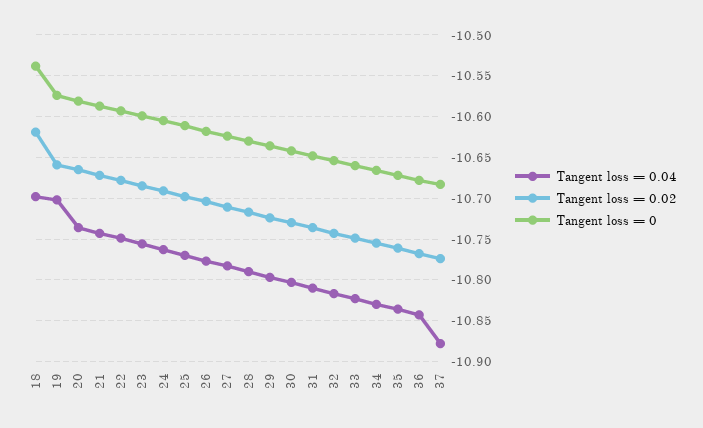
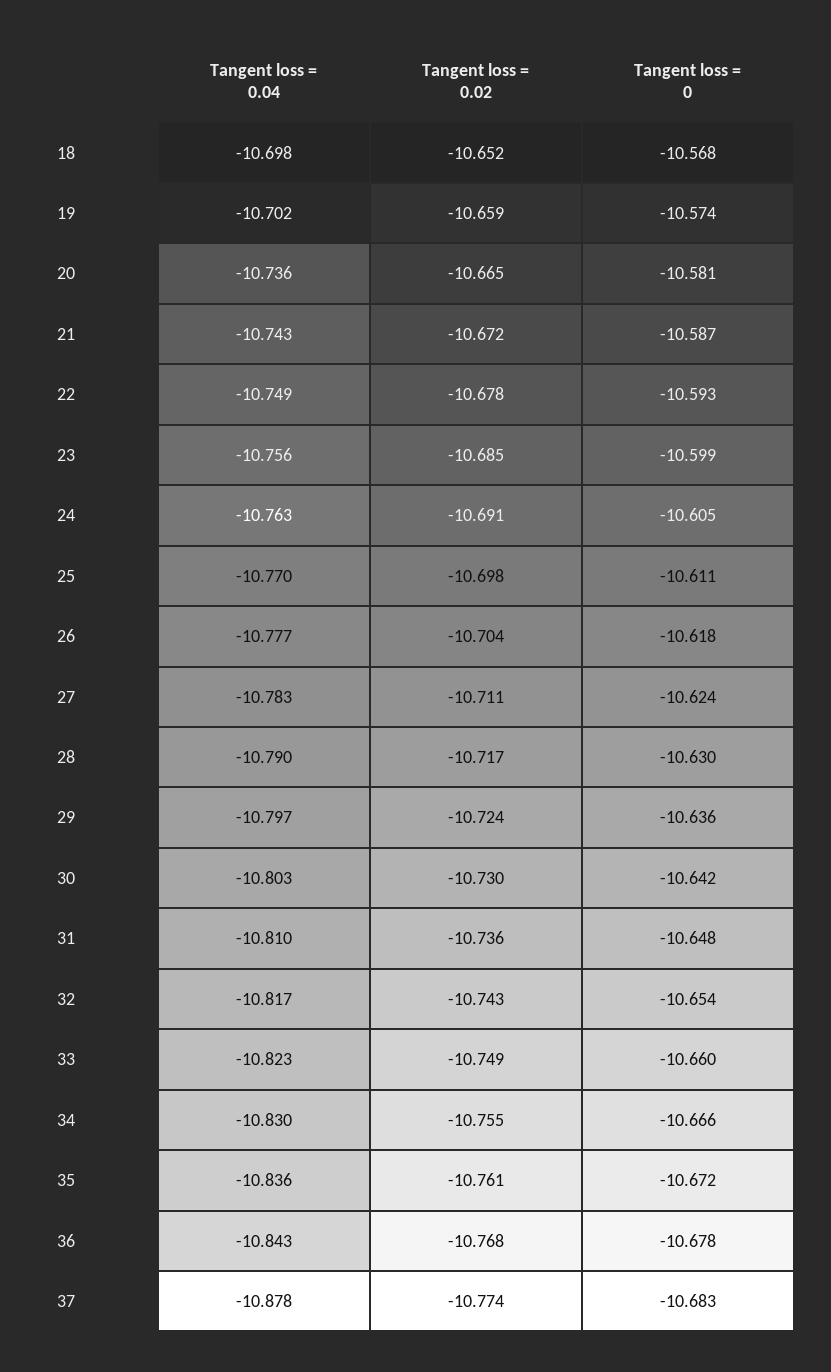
  {
    "Tangent loss = 0.04": {
      "18": -10.698,
      "19": -10.702,
      "20": -10.736,
      "21": -10.743,
      "22": -10.749,
      "23": -10.756,
      "24": -10.763,
      "25": -10.77,
      "26": -10.777,
      "27": -10.783,
      "28": -10.79,
      "29": -10.797,
      "30": -10.803,
      "31": -10.81,
      "32": -10.817,
      "33": -10.823,
      "34": -10.83,
      "35": -10.836,
      "36": -10.843,
      "37": -10.878
    },
    "Tangent loss = 0.02": {
-     "18": -10.62,
+     "18": -10.652,
      "19": -10.659,
      "20": -10.665,
      "21": -10.672,
      "22": -10.678,
      "23": -10.685,
      "24": -10.691,
      "25": -10.698,
      "26": -10.704,
      "27": -10.711,
      "28": -10.717,
      "29": -10.724,
      "30": -10.73,
      "31": -10.736,
      "32": -10.743,
      "33": -10.749,
      "34": -10.755,
      "35": -10.761,
      "36": -10.768,
      "37": -10.774
    },
    "Tangent loss = 0": {
-     "18": -10.54,
+     "18": -10.568,
      "19": -10.574,
      "20": -10.581,
      "21": -10.587,
      "22": -10.593,
      "23": -10.599,
      "24": -10.605,
      "25": -10.611,
      "26": -10.618,
      "27": -10.624,
      "28": -10.63,
      "29": -10.636,
      "30": -10.642,
      "31": -10.648,
      "32": -10.654,
      "33": -10.66,
      "34": -10.666,
      "35": -10.672,
      "36": -10.678,
      "37": -10.683
    }
  }

